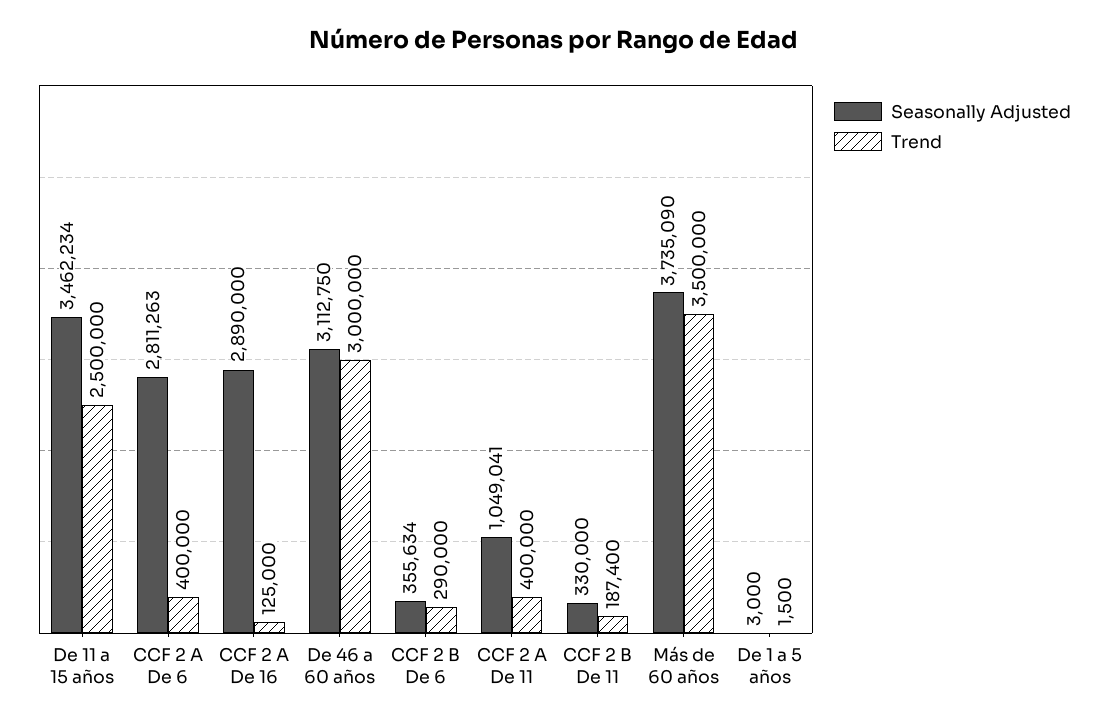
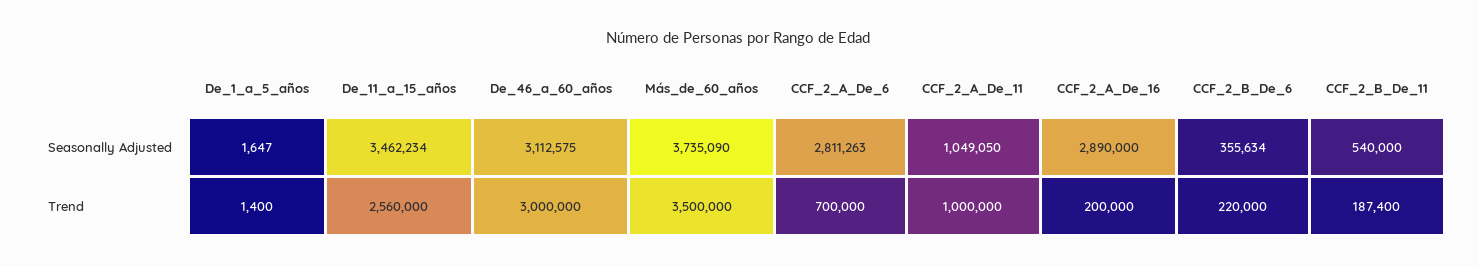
  {
    "Seasonally Adjusted": {
      "De 11 a 15 años": 3462234,
      "CCF 2 A De 6": 2811263,
      "CCF 2 A De 16": 2890000,
-     "De 46 a 60 años": 3112750,
+     "De 46 a 60 años": 3112575,
      "CCF 2 B De 6": 355634,
-     "CCF 2 A De 11": 1049041,
+     "CCF 2 A De 11": 1049050,
-     "CCF 2 B De 11": 330000,
+     "CCF 2 B De 11": 540000,
      "Más de 60 años": 3735090,
-     "De 1 a 5 años": 3000
+     "De 1 a 5 años": 1647
    },
    "Trend": {
-     "De 11 a 15 años": 2500000,
+     "De 11 a 15 años": 2560000,
-     "CCF 2 A De 6": 400000,
+     "CCF 2 A De 6": 700000,
-     "CCF 2 A De 16": 125000,
+     "CCF 2 A De 16": 200000,
      "De 46 a 60 años": 3000000,
-     "CCF 2 B De 6": 290000,
+     "CCF 2 B De 6": 220000,
-     "CCF 2 A De 11": 400000,
+     "CCF 2 A De 11": 1000000,
      "CCF 2 B De 11": 187400,
      "Más de 60 años": 3500000,
-     "De 1 a 5 años": 1500
+     "De 1 a 5 años": 1400
    }
  }

